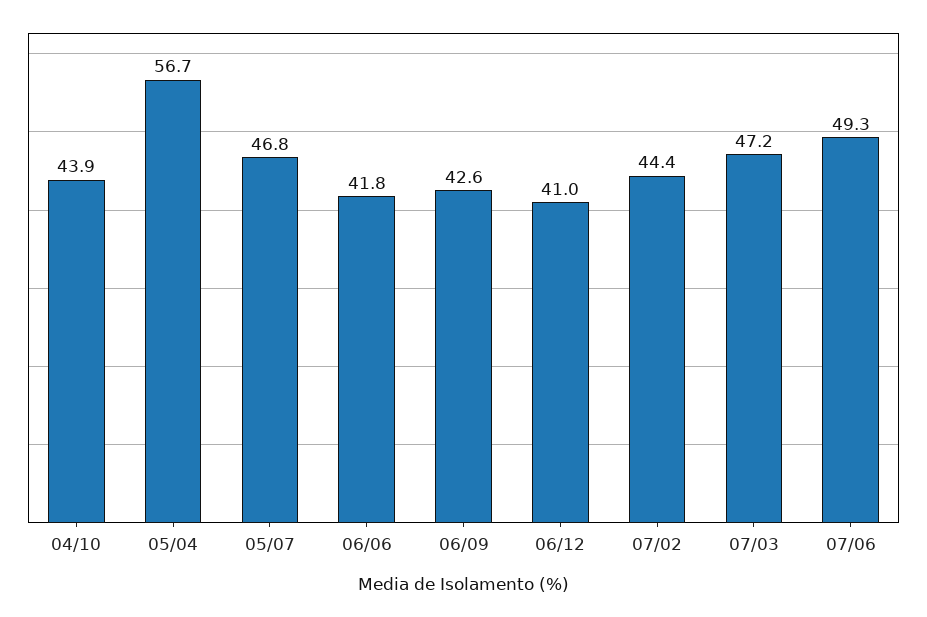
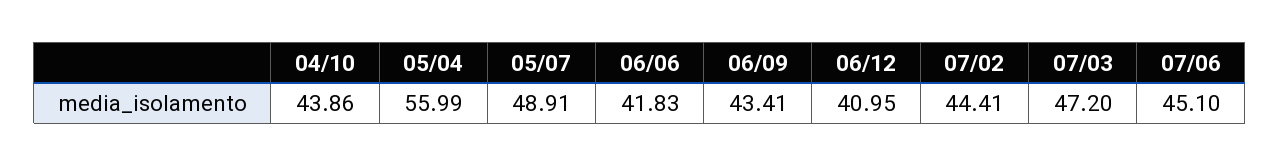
  {
    "04/10": 43.86,
-   "05/04": 56.7,
+   "05/04": 55.99,
-   "05/07": 46.8,
+   "05/07": 48.91,
    "06/06": 41.83,
-   "06/09": 42.6,
+   "06/09": 43.41,
    "06/12": 40.95,
    "07/02": 44.41,
    "07/03": 47.2,
-   "07/06": 49.3
+   "07/06": 45.1
  }

